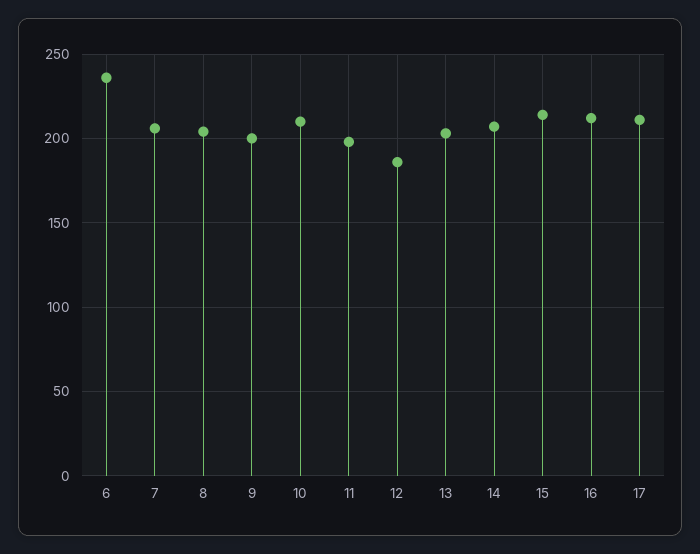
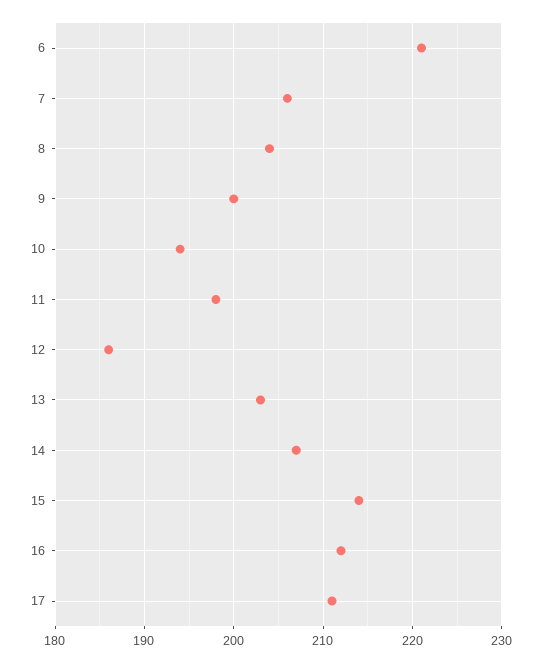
  {
-   "6": 235,
+   "6": 221,
    "7": 206,
    "8": 204,
    "9": 200,
-   "10": 210,
+   "10": 194,
    "11": 198,
    "12": 186,
    "13": 203,
    "14": 207,
    "15": 214,
    "16": 212,
    "17": 211
  }

